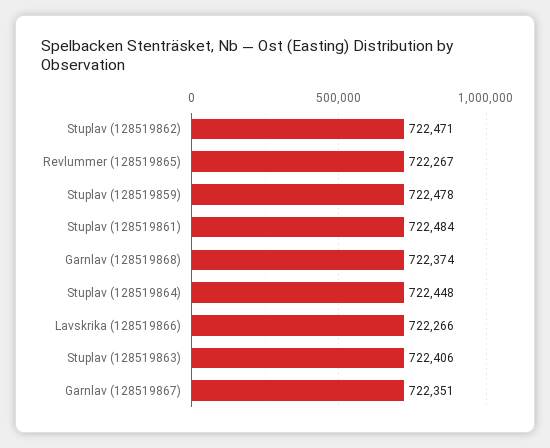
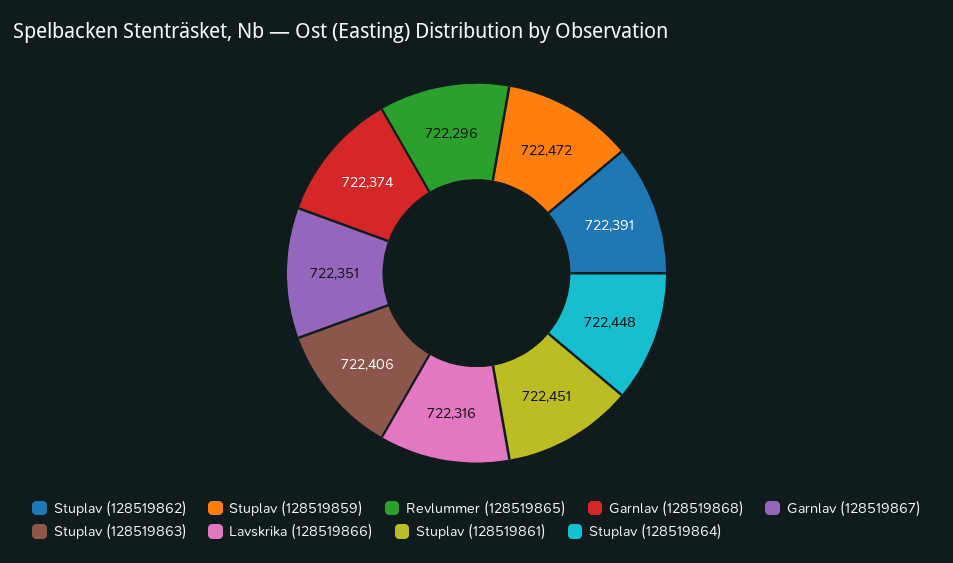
  {
-   "Stuplav (128519862)": 722471,
+   "Stuplav (128519862)": 722391,
-   "Revlummer (128519865)": 722267,
+   "Revlummer (128519865)": 722296,
-   "Stuplav (128519859)": 722478,
+   "Stuplav (128519859)": 722472,
-   "Stuplav (128519861)": 722484,
+   "Stuplav (128519861)": 722451,
    "Garnlav (128519868)": 722374,
    "Stuplav (128519864)": 722448,
-   "Lavskrika (128519866)": 722266,
+   "Lavskrika (128519866)": 722316,
    "Stuplav (128519863)": 722406,
    "Garnlav (128519867)": 722351
  }

